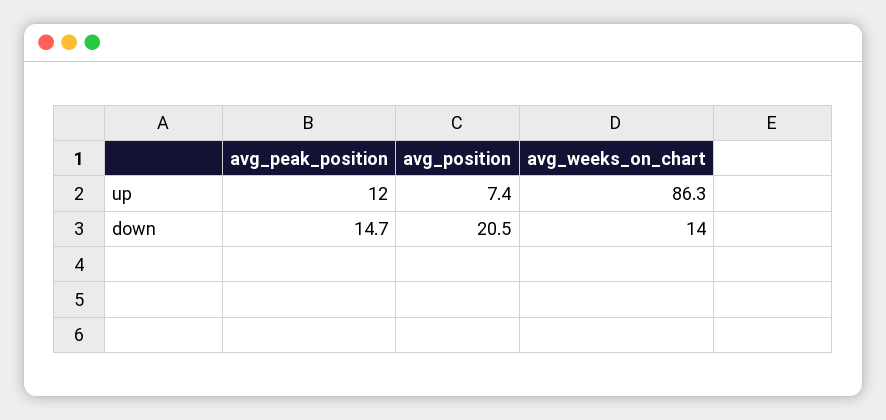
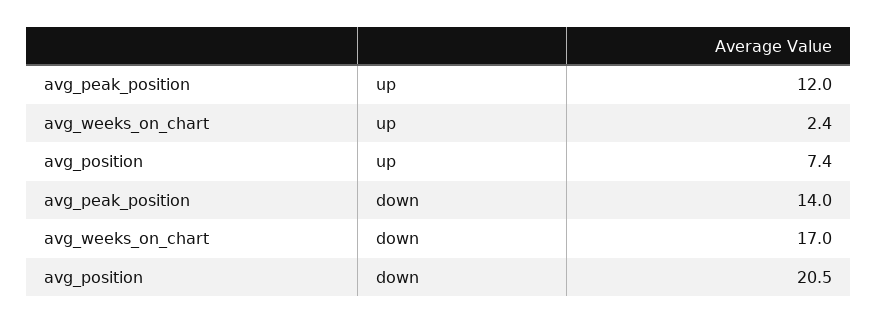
  {
    "avg_peak_position": {
      "up": 12,
-     "down": 14.7
+     "down": 14
    },
    "avg_position": {
      "up": 7.4,
      "down": 20.5
    },
    "avg_weeks_on_chart": {
-     "up": 86.3,
+     "up": 2.4,
-     "down": 14
+     "down": 17
    }
  }

